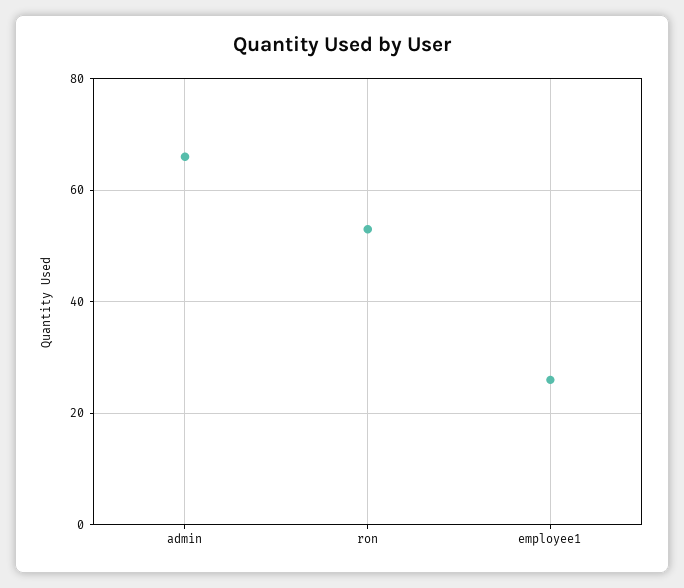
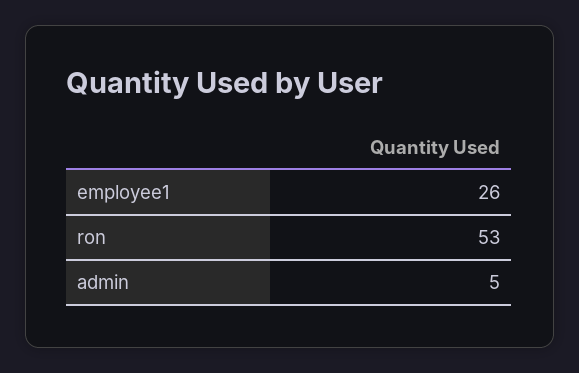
  {
-   "admin": 65,
+   "admin": 5,
    "ron": 53,
    "employee1": 26
  }

